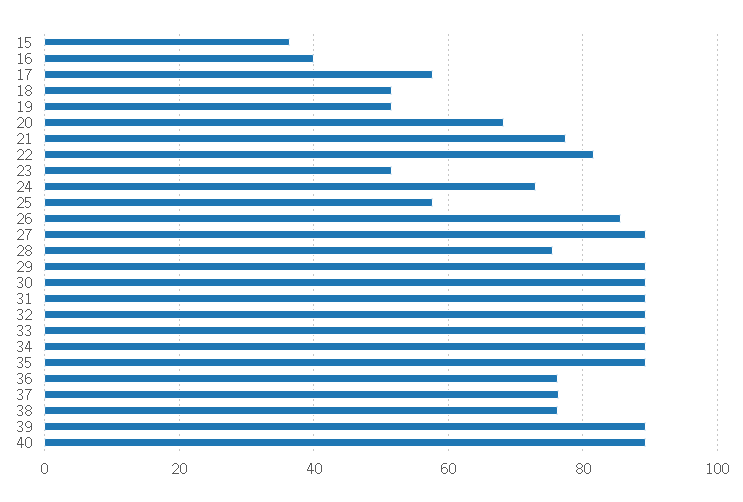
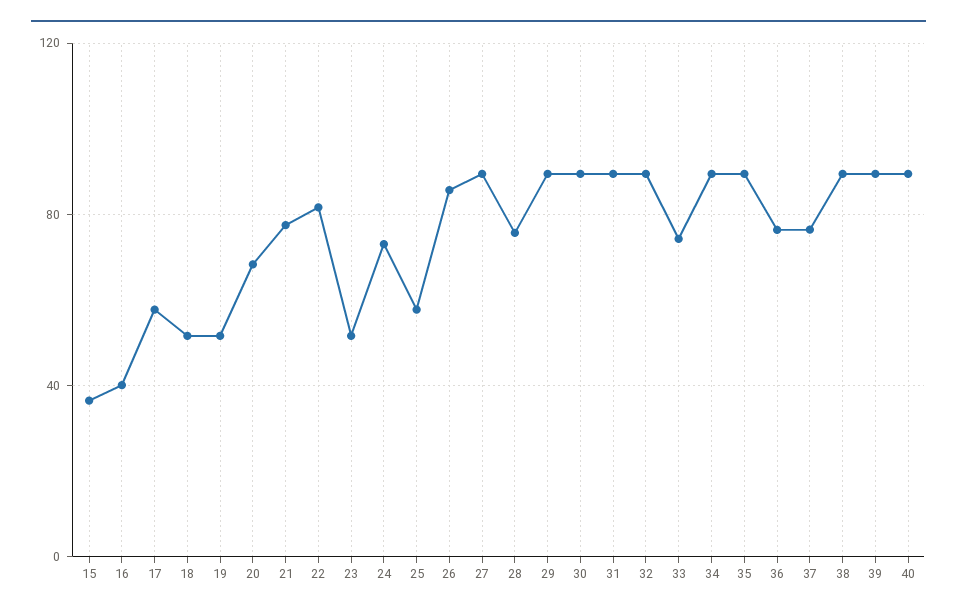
  {
    "15": 36,
    "16": 40,
    "17": 58,
    "18": 52,
    "19": 52,
    "20": 68,
    "21": 78,
    "22": 82,
    "23": 52,
    "24": 74,
    "25": 58,
    "26": 86,
    "27": 90,
    "28": 76,
    "29": 90,
    "30": 90,
    "31": 90,
    "32": 90,
-   "33": 90,
+   "33": 75,
    "34": 90,
    "35": 90,
    "36": 76,
    "37": 76,
-   "38": 76,
+   "38": 90,
    "39": 90,
    "40": 90
  }

